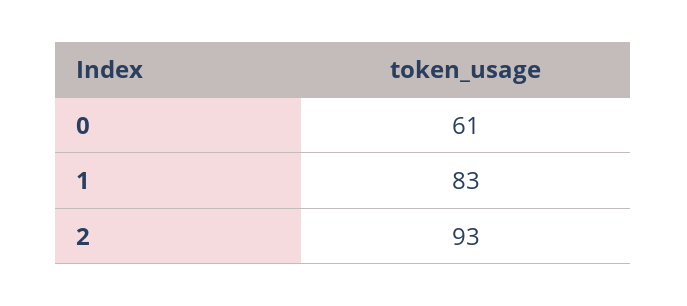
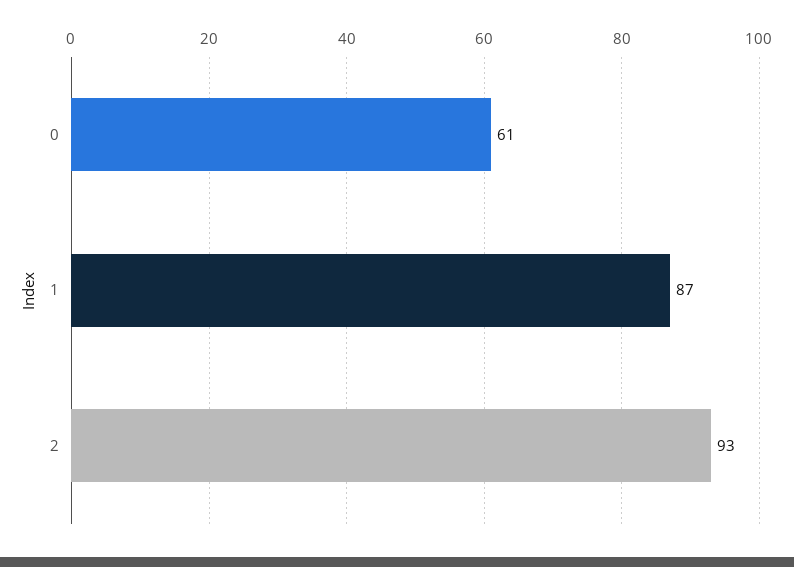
  {
    "0": 61,
-   "1": 83,
+   "1": 87,
    "2": 93
  }

